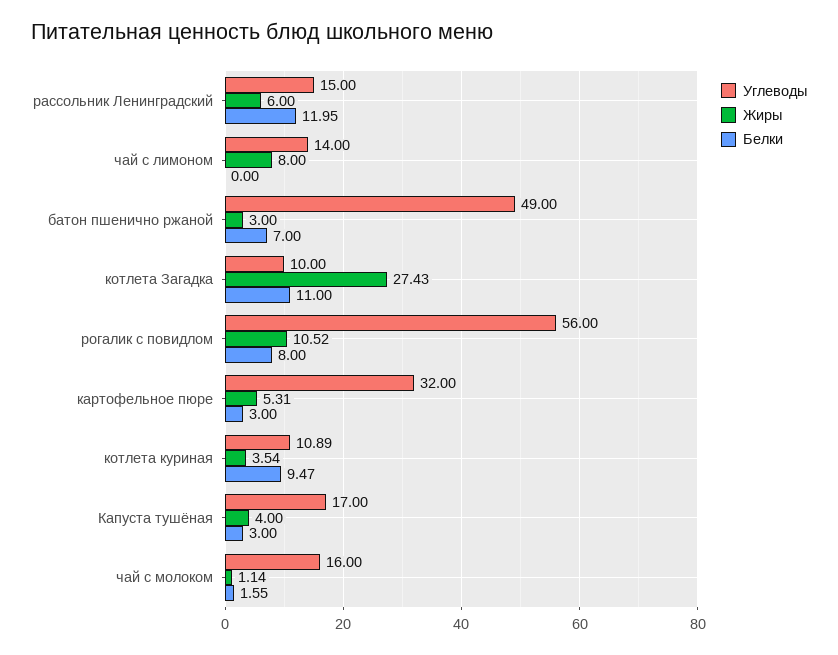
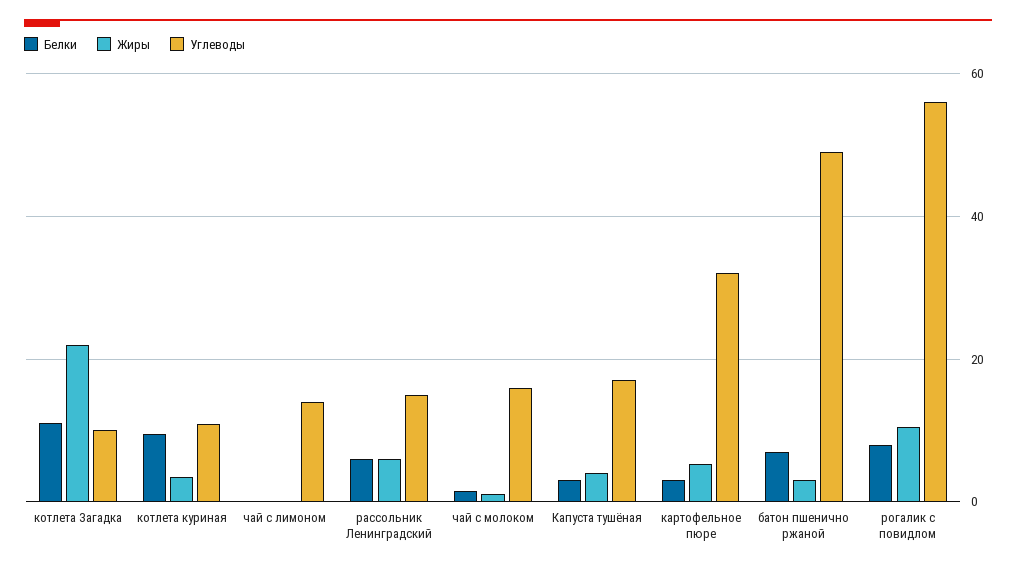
  {
    "Углеводы": {
      "рассольник Ленинградский": 15,
      "чай с лимоном": 14,
      "батон пшенично ржаной": 49,
      "котлета Загадка": 10,
      "рогалик с повидлом": 56,
      "картофельное пюре": 32,
      "котлета куриная": 10.89,
      "Капуста тушёная": 17,
      "чай с молоком": 16
    },
    "Жиры": {
      "рассольник Ленинградский": 6,
-     "чай с лимоном": 8,
+     "чай с лимоном": 0,
      "батон пшенично ржаной": 3,
-     "котлета Загадка": 27.43,
+     "котлета Загадка": 22,
      "рогалик с повидлом": 10.52,
      "картофельное пюре": 5.31,
      "котлета куриная": 3.54,
      "Капуста тушёная": 4,
      "чай с молоком": 1.14
    },
    "Белки": {
-     "рассольник Ленинградский": 11.95,
+     "рассольник Ленинградский": 6,
      "чай с лимоном": 0,
      "батон пшенично ржаной": 7,
      "котлета Загадка": 11,
      "рогалик с повидлом": 8,
      "картофельное пюре": 3,
      "котлета куриная": 9.47,
      "Капуста тушёная": 3,
      "чай с молоком": 1.55
    }
  }

